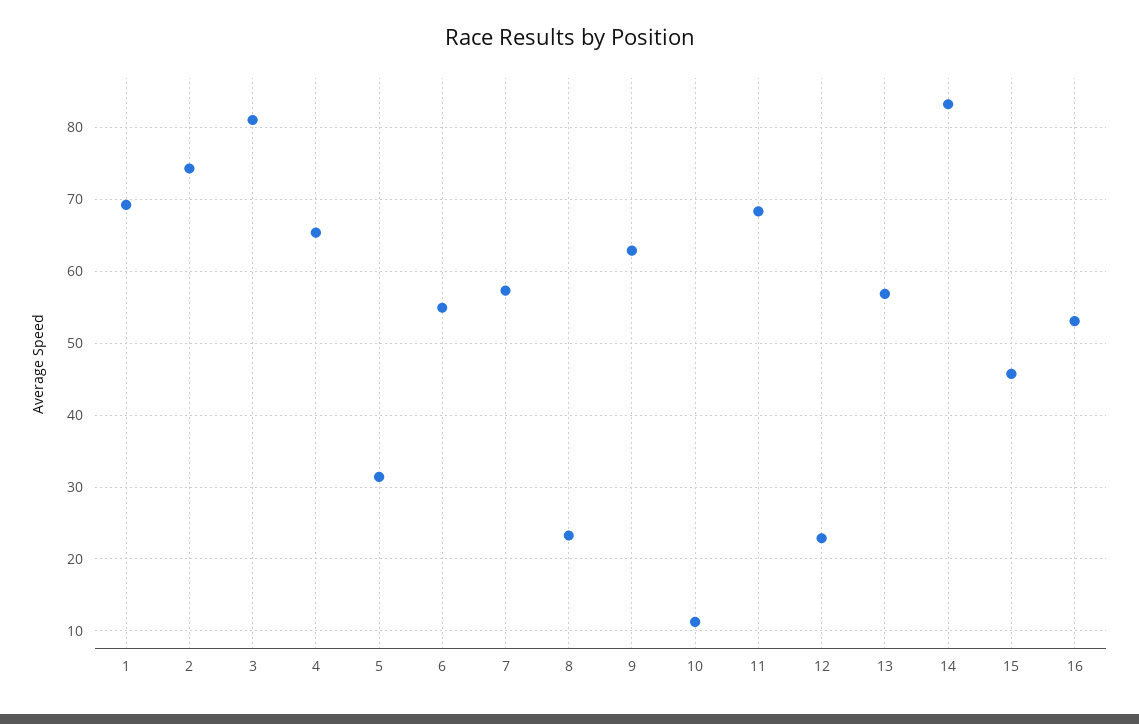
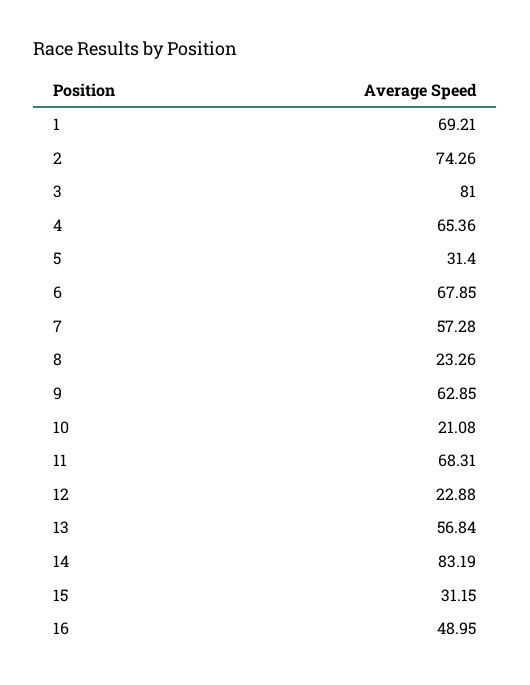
  {
    "1": 69.21,
    "2": 74.26,
    "3": 81,
    "4": 65.36,
    "5": 31.4,
-   "6": 55,
+   "6": 67.85,
    "7": 57.28,
    "8": 23.26,
    "9": 62.85,
-   "10": 11,
+   "10": 21.08,
    "11": 68.31,
    "12": 22.88,
    "13": 56.84,
    "14": 83.19,
-   "15": 46,
+   "15": 31.15,
-   "16": 53
+   "16": 48.95
  }

